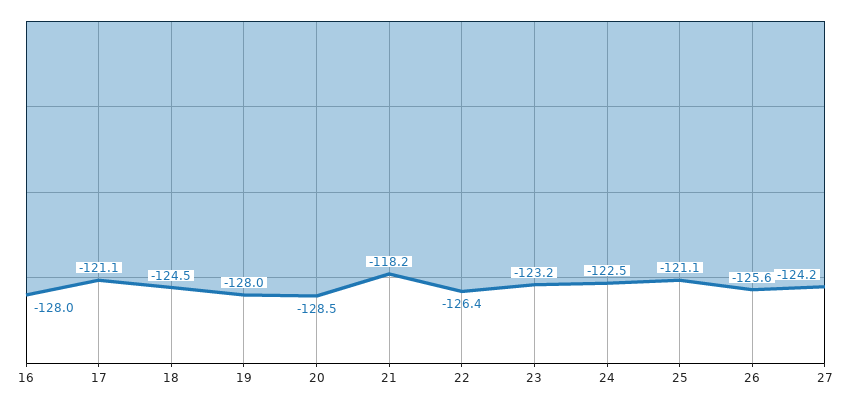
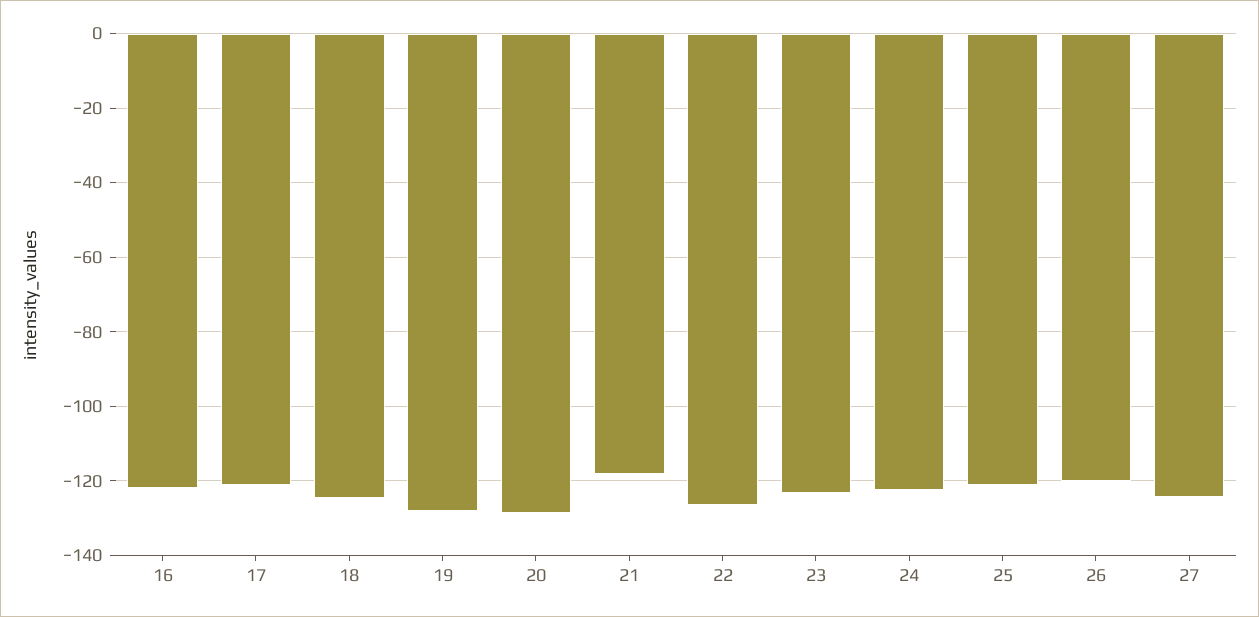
  {
-   "16": -128,
+   "16": -122,
    "17": -121.1,
    "18": -124.5,
    "19": -128,
    "20": -128.5,
    "21": -118.2,
    "22": -126.4,
    "23": -123.2,
    "24": -122.5,
    "25": -121.1,
-   "26": -125.6,
+   "26": -120,
    "27": -124.2
  }

